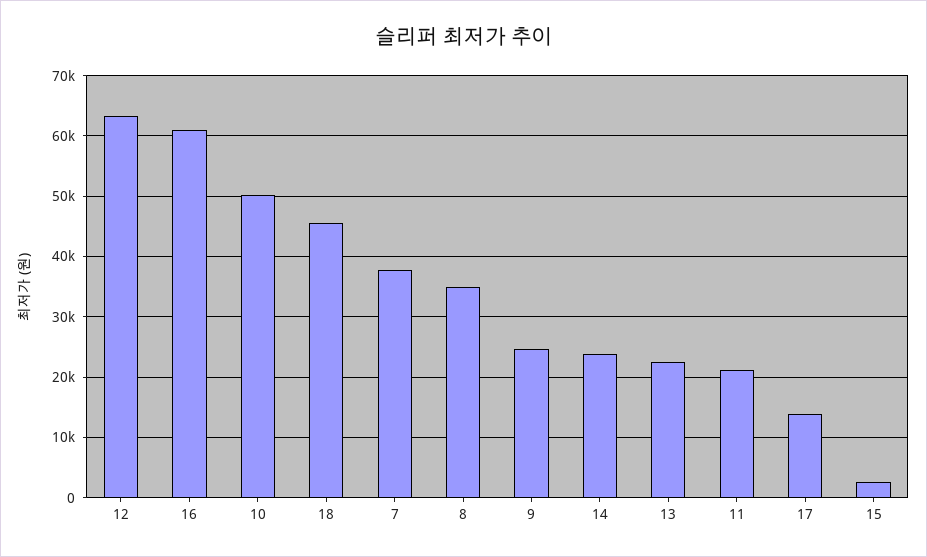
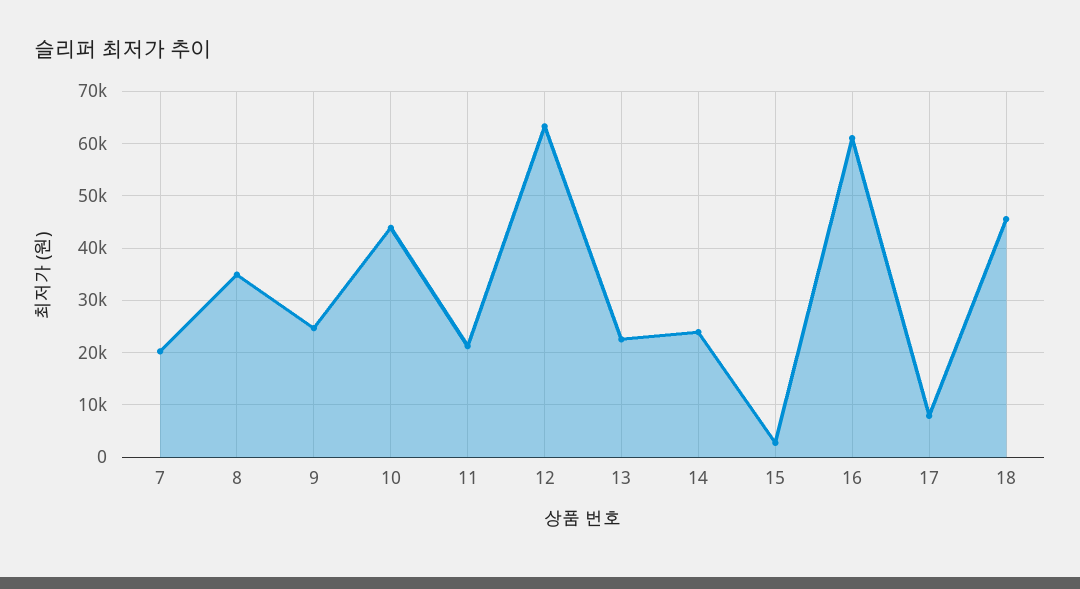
  {
    "12": 63000,
    "16": 61000,
-   "10": 50000,
+   "10": 44000,
    "18": 46000,
-   "7": 38000,
+   "7": 20000,
    "8": 35000,
    "9": 25000,
    "14": 24000,
    "13": 23000,
    "11": 21000,
-   "17": 14000,
+   "17": 8000,
    "15": 3000
  }

